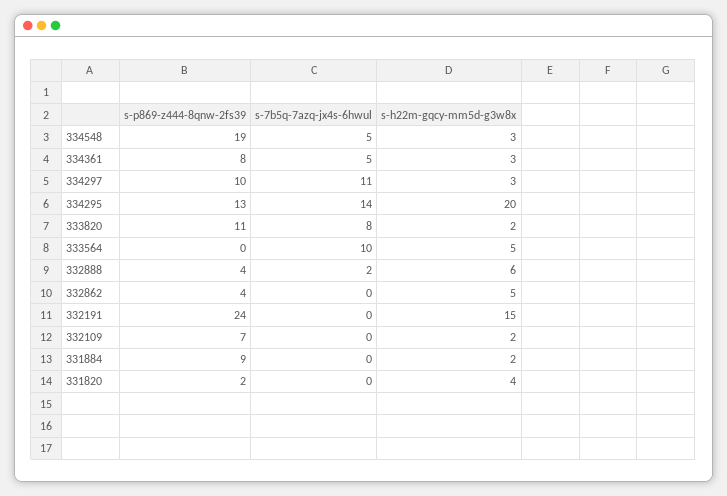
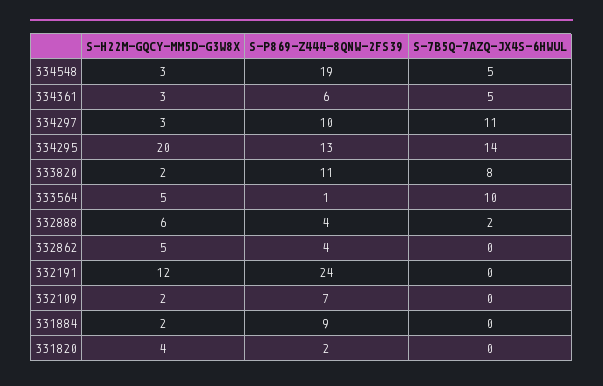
  {
    "s-p869-z444-8qnw-2fs39": {
      "334548": 19,
-     "334361": 8,
+     "334361": 6,
      "334297": 10,
      "334295": 13,
      "333820": 11,
-     "333564": 0,
+     "333564": 1,
      "332888": 4,
      "332862": 4,
      "332191": 24,
      "332109": 7,
      "331884": 9,
      "331820": 2
    },
    "s-7b5q-7azq-jx4s-6hwul": {
      "334548": 5,
      "334361": 5,
      "334297": 11,
      "334295": 14,
      "333820": 8,
      "333564": 10,
      "332888": 2,
      "332862": 0,
      "332191": 0,
      "332109": 0,
      "331884": 0,
      "331820": 0
    },
    "s-h22m-gqcy-mm5d-g3w8x": {
      "334548": 3,
      "334361": 3,
      "334297": 3,
      "334295": 20,
      "333820": 2,
      "333564": 5,
      "332888": 6,
      "332862": 5,
-     "332191": 15,
+     "332191": 12,
      "332109": 2,
      "331884": 2,
      "331820": 4
    }
  }

